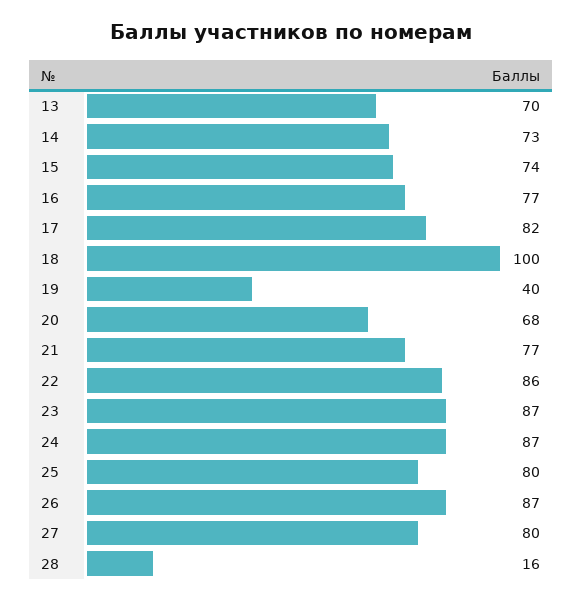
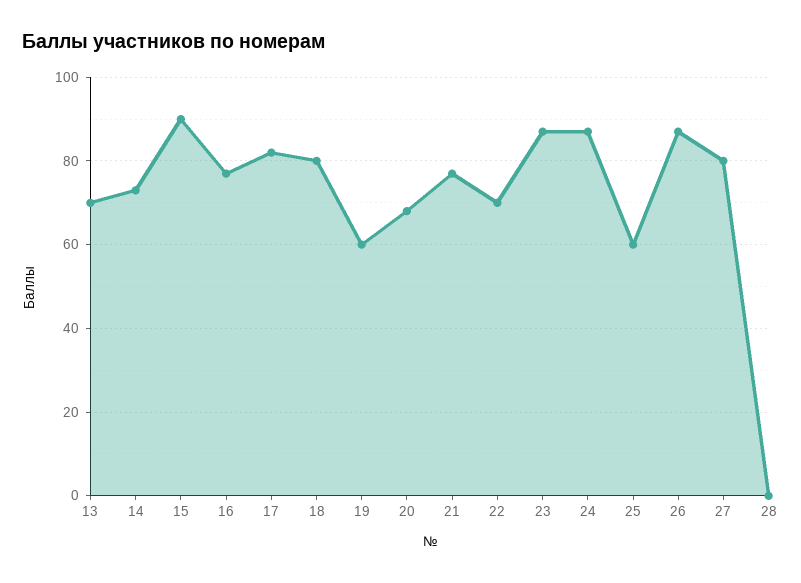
  {
    "13": 70,
    "14": 73,
-   "15": 74,
+   "15": 90,
    "16": 77,
    "17": 82,
-   "18": 100,
+   "18": 80,
-   "19": 40,
+   "19": 60,
    "20": 68,
    "21": 77,
-   "22": 86,
+   "22": 70,
    "23": 87,
    "24": 87,
-   "25": 80,
+   "25": 60,
    "26": 87,
    "27": 80,
-   "28": 16
+   "28": 0
  }

